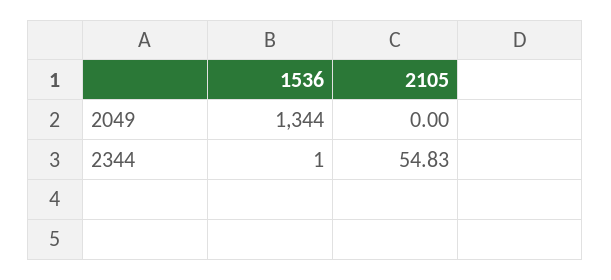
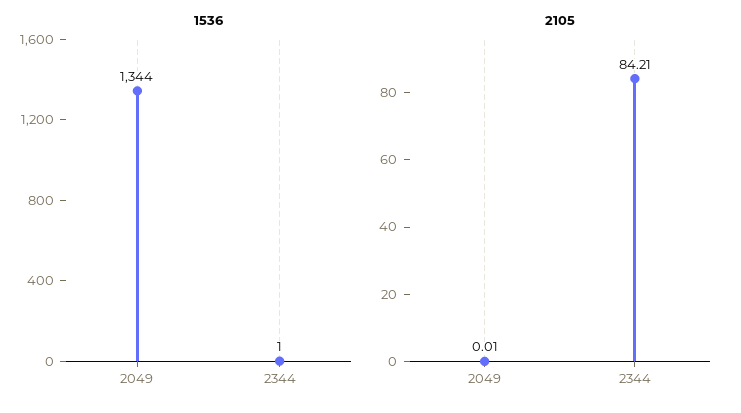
  {
    "1536": {
      "2049": 1344,
      "2344": 1
    },
    "2105": {
-     "2049": 0,
+     "2049": 0.01,
-     "2344": 54.83
+     "2344": 84.21
    }
  }

